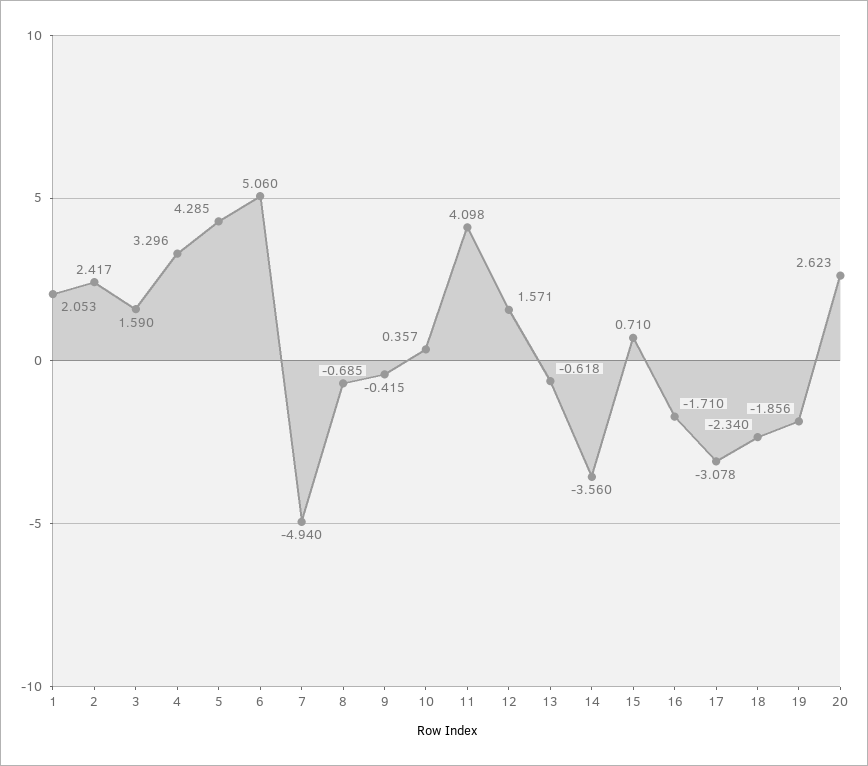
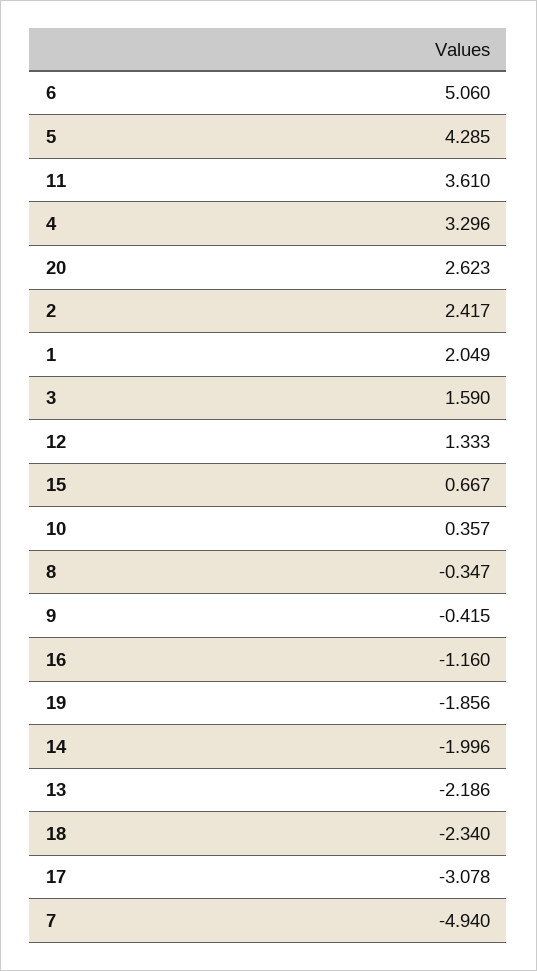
  {
-   "1": 2.053,
+   "1": 2.049,
    "2": 2.417,
    "3": 1.59,
    "4": 3.296,
    "5": 4.285,
    "6": 5.06,
    "7": -4.94,
-   "8": -0.685,
+   "8": -0.347,
    "9": -0.415,
    "10": 0.357,
-   "11": 4.098,
+   "11": 3.61,
-   "12": 1.571,
+   "12": 1.333,
-   "13": -0.618,
+   "13": -2.186,
-   "14": -3.56,
+   "14": -1.996,
-   "15": 0.71,
+   "15": 0.667,
-   "16": -1.71,
+   "16": -1.16,
    "17": -3.078,
    "18": -2.34,
    "19": -1.856,
    "20": 2.623
  }

